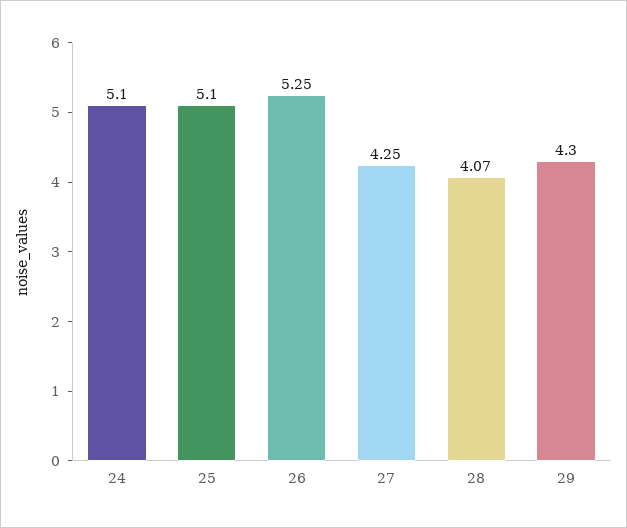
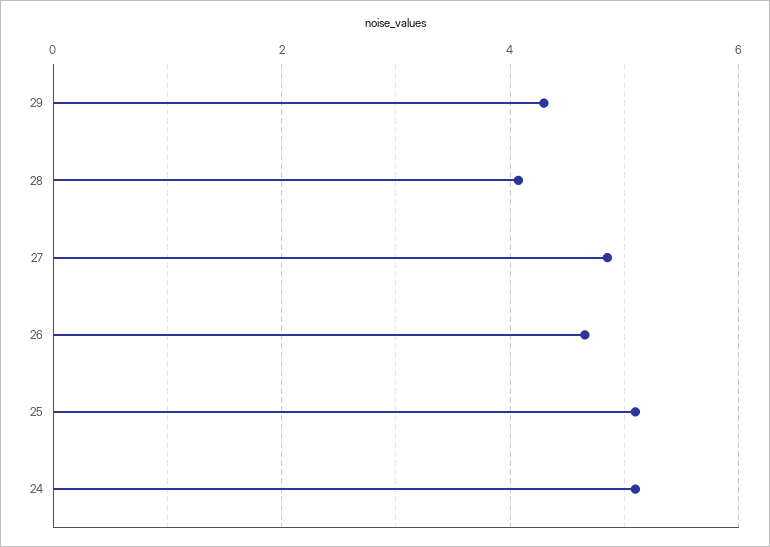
  {
    "24": 5.1,
    "25": 5.1,
-   "26": 5.25,
+   "26": 4.6,
-   "27": 4.25,
+   "27": 4.8,
    "28": 4.07,
    "29": 4.3
  }

